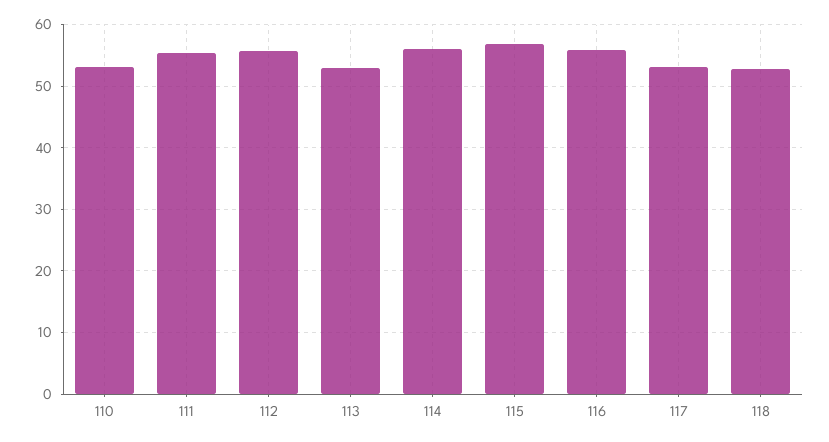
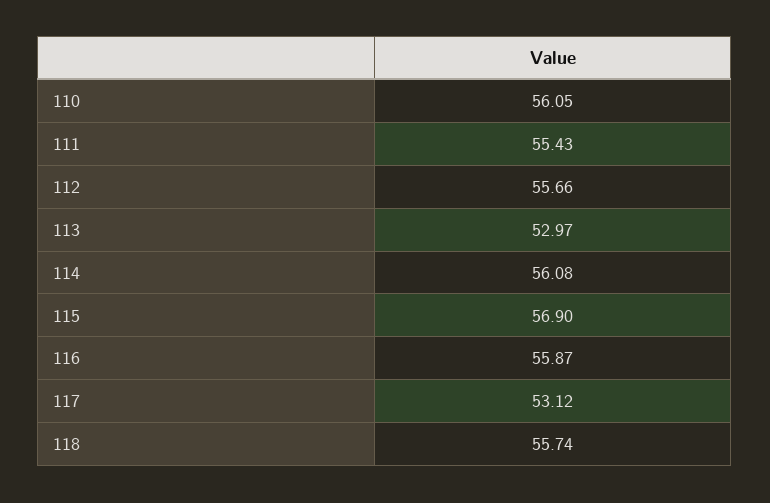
  {
-   "110": 53,
+   "110": 56.05,
    "111": 55.43,
    "112": 55.66,
    "113": 52.97,
    "114": 56.08,
    "115": 56.9,
    "116": 55.87,
    "117": 53.12,
-   "118": 53
+   "118": 55.74
  }

